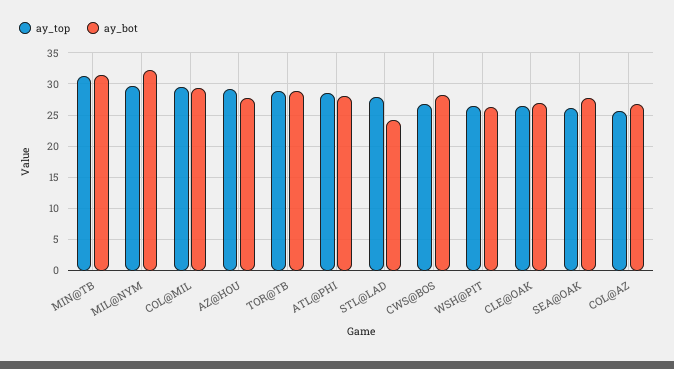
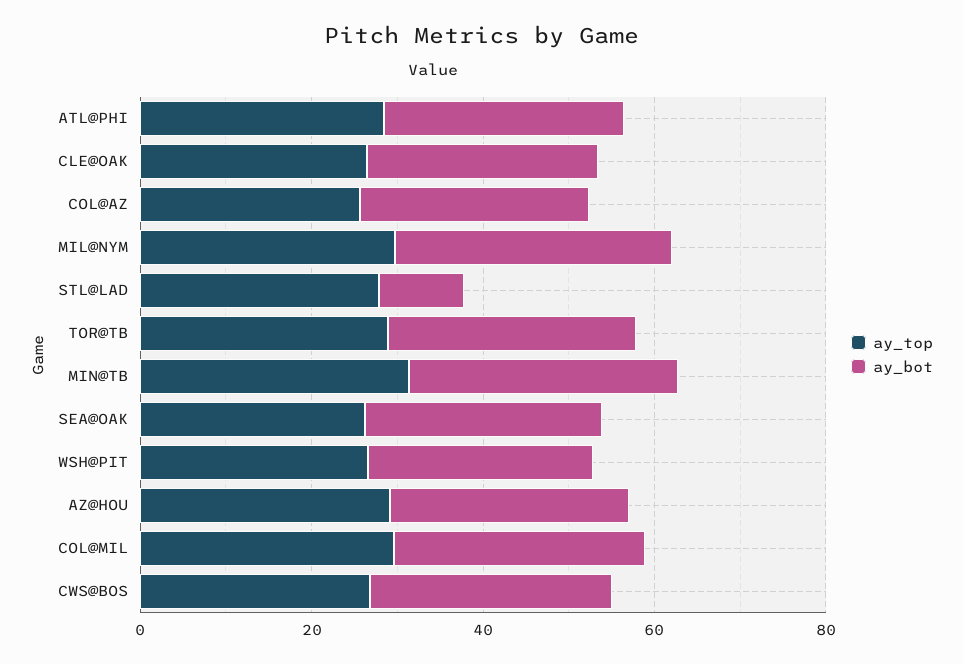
  {
    "ay_top": {
      "MIN@TB": 31,
      "MIL@NYM": 30,
      "COL@MIL": 30,
      "AZ@HOU": 29,
      "TOR@TB": 29,
      "ATL@PHI": 28,
      "STL@LAD": 28,
      "CWS@BOS": 27,
      "WSH@PIT": 27,
      "CLE@OAK": 26,
      "SEA@OAK": 26,
      "COL@AZ": 26
    },
    "ay_bot": {
      "MIN@TB": 31,
      "MIL@NYM": 32,
      "COL@MIL": 29,
      "AZ@HOU": 28,
      "TOR@TB": 29,
      "ATL@PHI": 28,
-     "STL@LAD": 24,
+     "STL@LAD": 10,
      "CWS@BOS": 28,
      "WSH@PIT": 26,
      "CLE@OAK": 27,
      "SEA@OAK": 28,
      "COL@AZ": 27
    }
  }

